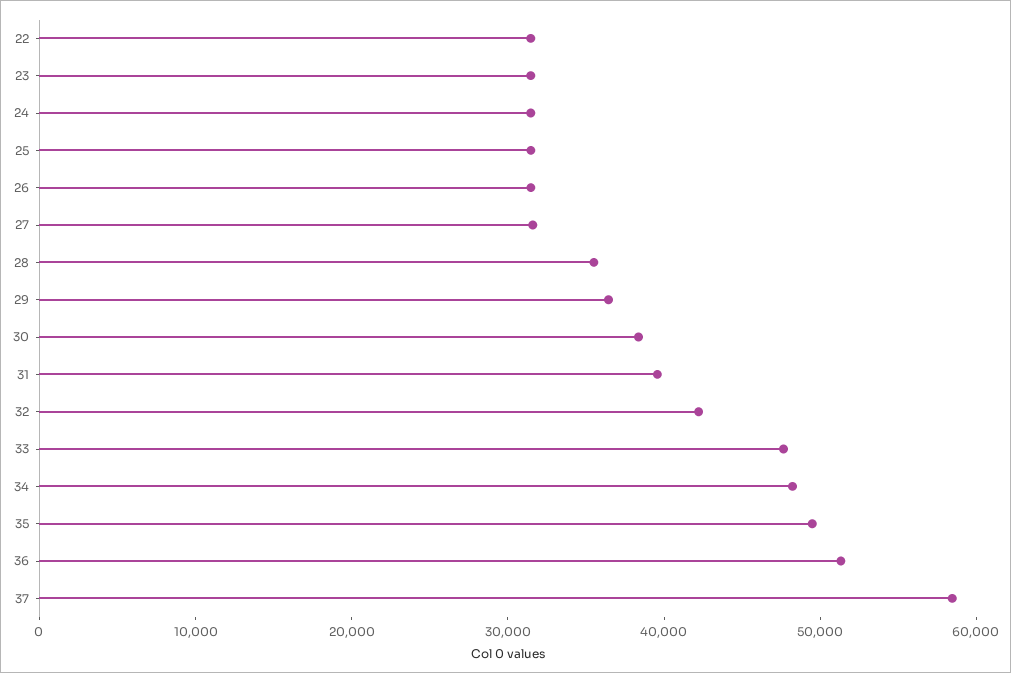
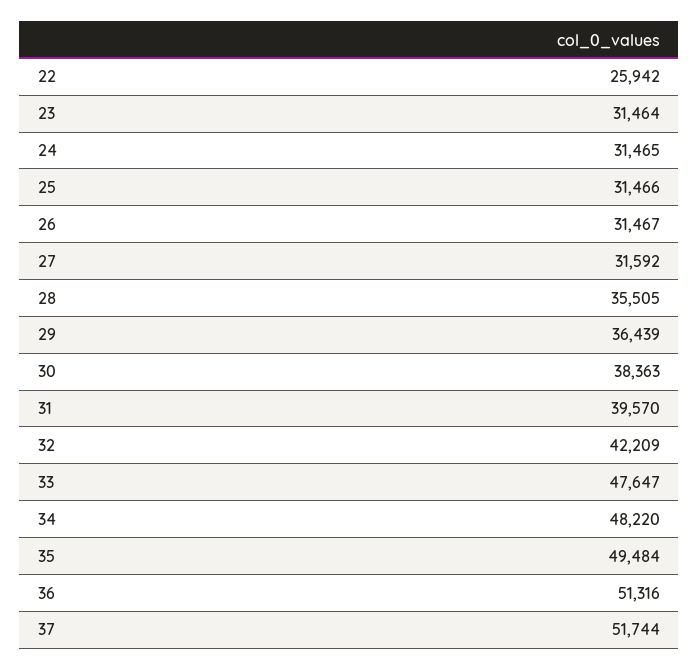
  {
-   "22": 32000,
+   "22": 25942,
    "23": 31464,
    "24": 31465,
    "25": 31466,
    "26": 31467,
    "27": 31592,
    "28": 35505,
    "29": 36439,
    "30": 38363,
    "31": 39570,
    "32": 42209,
    "33": 47647,
    "34": 48220,
    "35": 49484,
    "36": 51316,
-   "37": 58000
+   "37": 51744
  }

